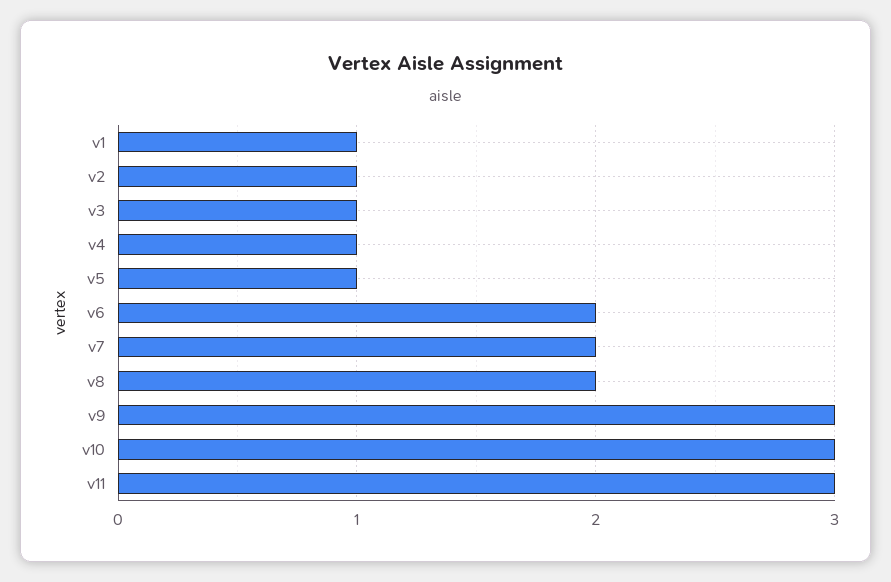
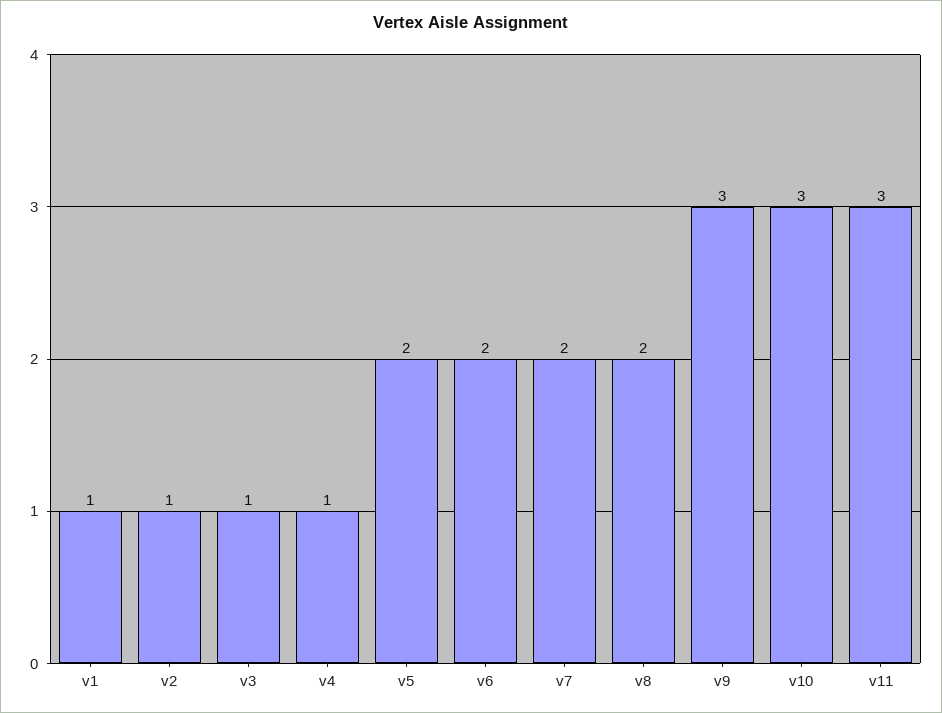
  {
    "v1": 1,
    "v2": 1,
    "v3": 1,
    "v4": 1,
-   "v5": 1,
+   "v5": 2,
    "v6": 2,
    "v7": 2,
    "v8": 2,
    "v9": 3,
    "v10": 3,
    "v11": 3
  }

